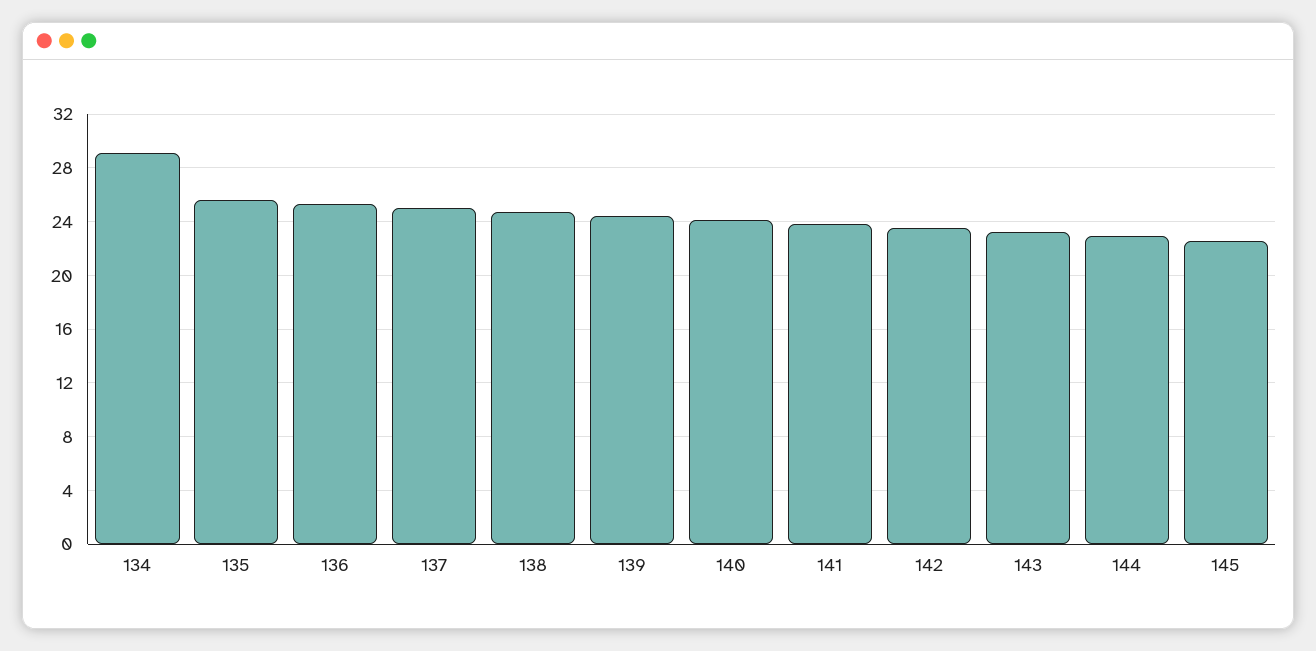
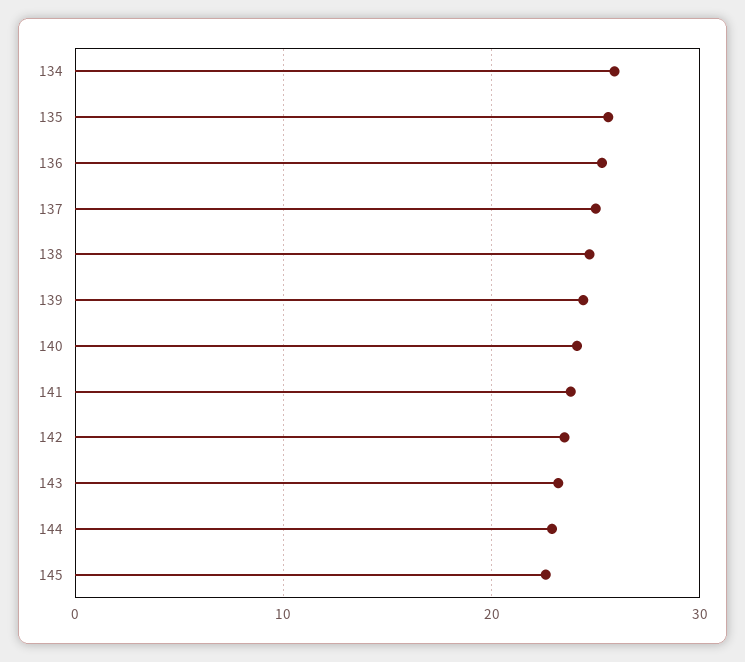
  {
-   "134": 29,
+   "134": 26,
    "135": 25.5,
    "136": 25.5,
    "137": 25,
    "138": 24.5,
    "139": 24.5,
    "140": 24,
    "141": 24,
    "142": 23.5,
    "143": 23,
    "144": 23,
    "145": 22.5
  }

